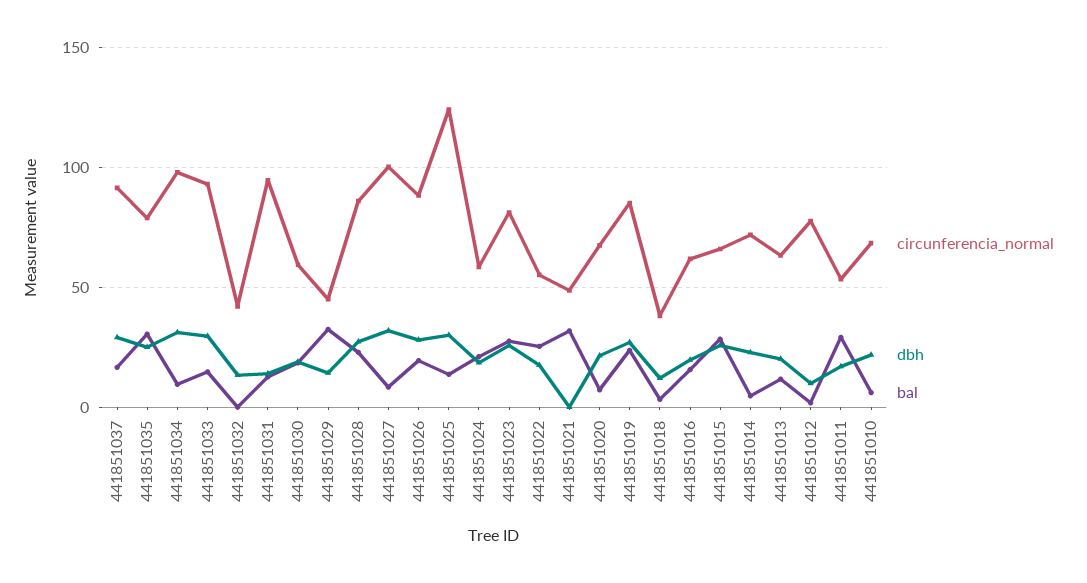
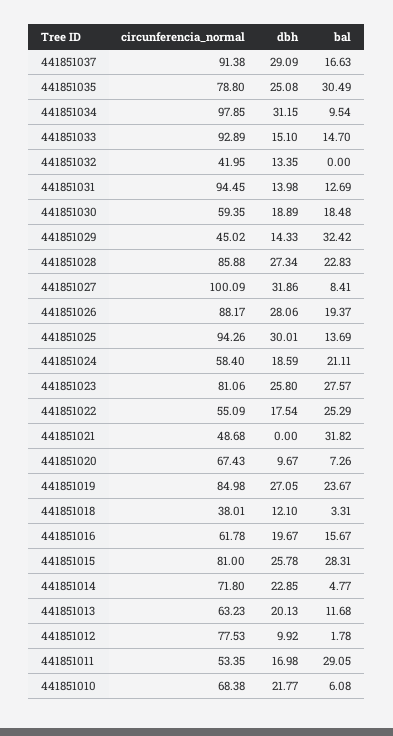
  {
    "circunferencia_normal": {
      "441851037": 91.38,
      "441851035": 78.8,
      "441851034": 97.85,
      "441851033": 92.89,
      "441851032": 41.95,
      "441851031": 94.45,
      "441851030": 59.35,
      "441851029": 45.02,
      "441851028": 85.88,
      "441851027": 100.09,
      "441851026": 88.17,
-     "441851025": 125,
+     "441851025": 94.26,
      "441851024": 58.4,
      "441851023": 81.06,
      "441851022": 55.09,
      "441851021": 48.68,
      "441851020": 67.43,
      "441851019": 84.98,
      "441851018": 38.01,
      "441851016": 61.78,
-     "441851015": 65,
+     "441851015": 81,
      "441851014": 71.8,
      "441851013": 63.23,
      "441851012": 77.53,
      "441851011": 53.35,
      "441851010": 68.38
    },
    "dbh": {
      "441851037": 29.09,
      "441851035": 25.08,
      "441851034": 31.15,
-     "441851033": 30,
+     "441851033": 15.1,
      "441851032": 13.35,
      "441851031": 13.98,
      "441851030": 18.89,
      "441851029": 14.33,
      "441851028": 27.34,
      "441851027": 31.86,
      "441851026": 28.06,
      "441851025": 30.01,
      "441851024": 18.59,
      "441851023": 25.8,
      "441851022": 17.54,
      "441851021": 0,
-     "441851020": 20,
+     "441851020": 9.67,
      "441851019": 27.05,
      "441851018": 12.1,
      "441851016": 19.67,
      "441851015": 25.78,
      "441851014": 22.85,
      "441851013": 20.13,
      "441851012": 9.92,
      "441851011": 16.98,
      "441851010": 21.77
    },
    "bal": {
      "441851037": 16.63,
      "441851035": 30.49,
      "441851034": 9.54,
      "441851033": 14.7,
      "441851032": 0,
      "441851031": 12.69,
      "441851030": 18.48,
      "441851029": 32.42,
      "441851028": 22.83,
      "441851027": 8.41,
      "441851026": 19.37,
      "441851025": 13.69,
      "441851024": 21.11,
      "441851023": 27.57,
      "441851022": 25.29,
      "441851021": 31.82,
      "441851020": 7.26,
      "441851019": 23.67,
      "441851018": 3.31,
      "441851016": 15.67,
      "441851015": 28.31,
      "441851014": 4.77,
      "441851013": 11.68,
      "441851012": 1.78,
      "441851011": 29.05,
      "441851010": 6.08
    }
  }

